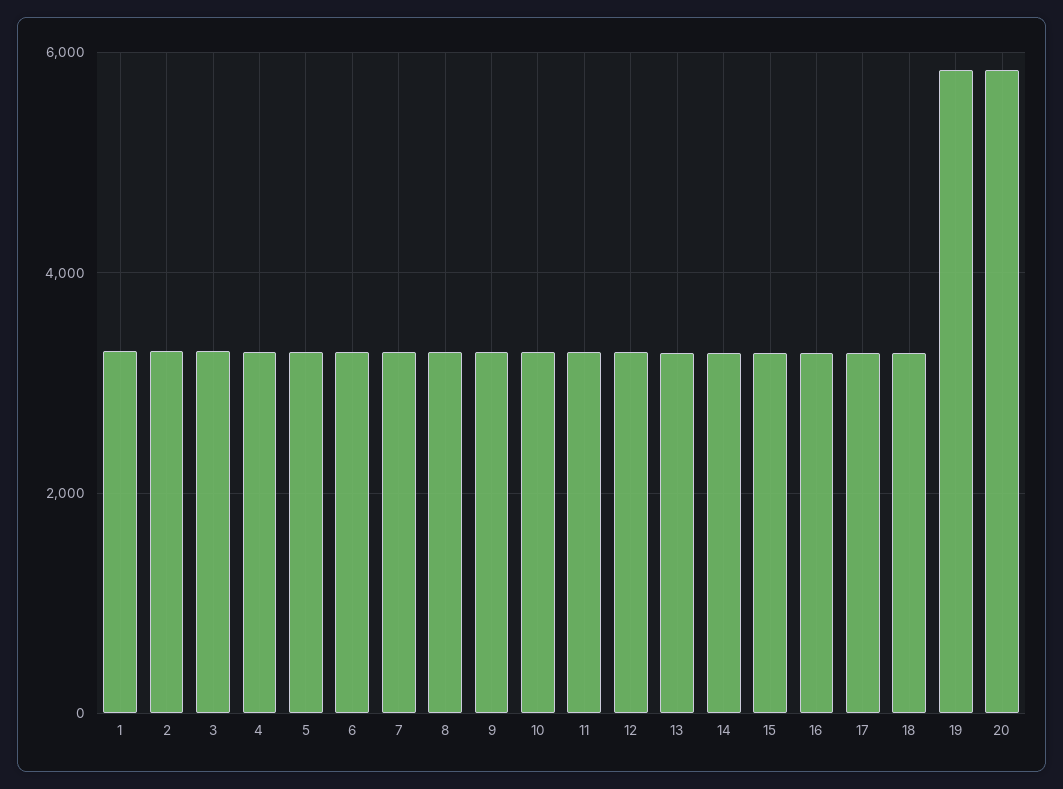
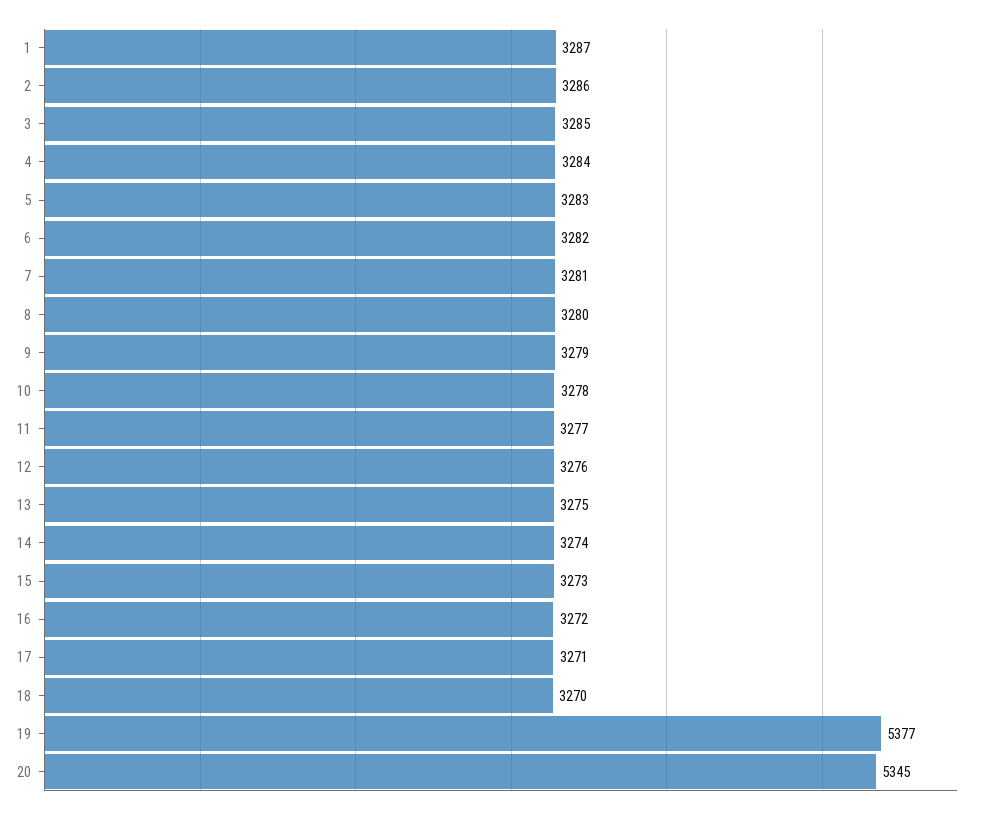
  {
    "1": 3287,
    "2": 3286,
    "3": 3285,
    "4": 3284,
    "5": 3283,
    "6": 3282,
    "7": 3281,
    "8": 3280,
    "9": 3279,
    "10": 3278,
    "11": 3277,
    "12": 3276,
    "13": 3275,
    "14": 3274,
    "15": 3273,
    "16": 3272,
    "17": 3271,
    "18": 3270,
-   "19": 5800,
+   "19": 5377,
-   "20": 5800
+   "20": 5345
  }

